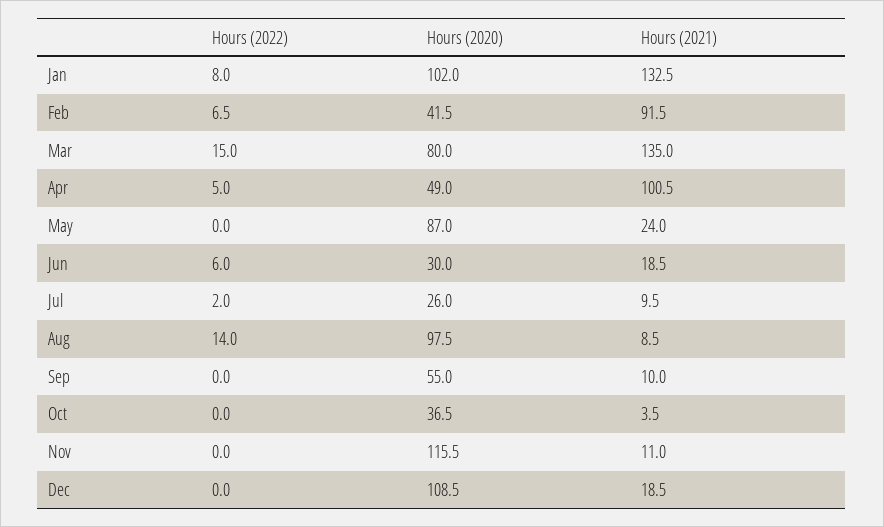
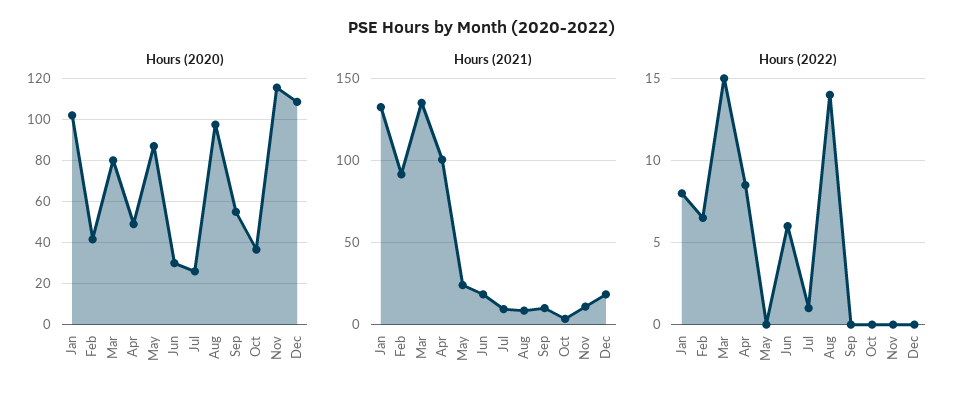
  {
    "Hours (2022)": {
      "Jan": 8,
      "Feb": 6.5,
      "Mar": 15,
-     "Apr": 5,
+     "Apr": 8.5,
      "May": 0,
      "Jun": 6,
-     "Jul": 2,
+     "Jul": 1,
      "Aug": 14,
      "Sep": 0,
      "Oct": 0,
      "Nov": 0,
      "Dec": 0
    },
    "Hours (2020)": {
      "Jan": 102,
      "Feb": 41.5,
      "Mar": 80,
      "Apr": 49,
      "May": 87,
      "Jun": 30,
      "Jul": 26,
      "Aug": 97.5,
      "Sep": 55,
      "Oct": 36.5,
      "Nov": 115.5,
      "Dec": 108.5
    },
    "Hours (2021)": {
      "Jan": 132.5,
      "Feb": 91.5,
      "Mar": 135,
      "Apr": 100.5,
      "May": 24,
      "Jun": 18.5,
      "Jul": 9.5,
      "Aug": 8.5,
      "Sep": 10,
      "Oct": 3.5,
      "Nov": 11,
      "Dec": 18.5
    }
  }

